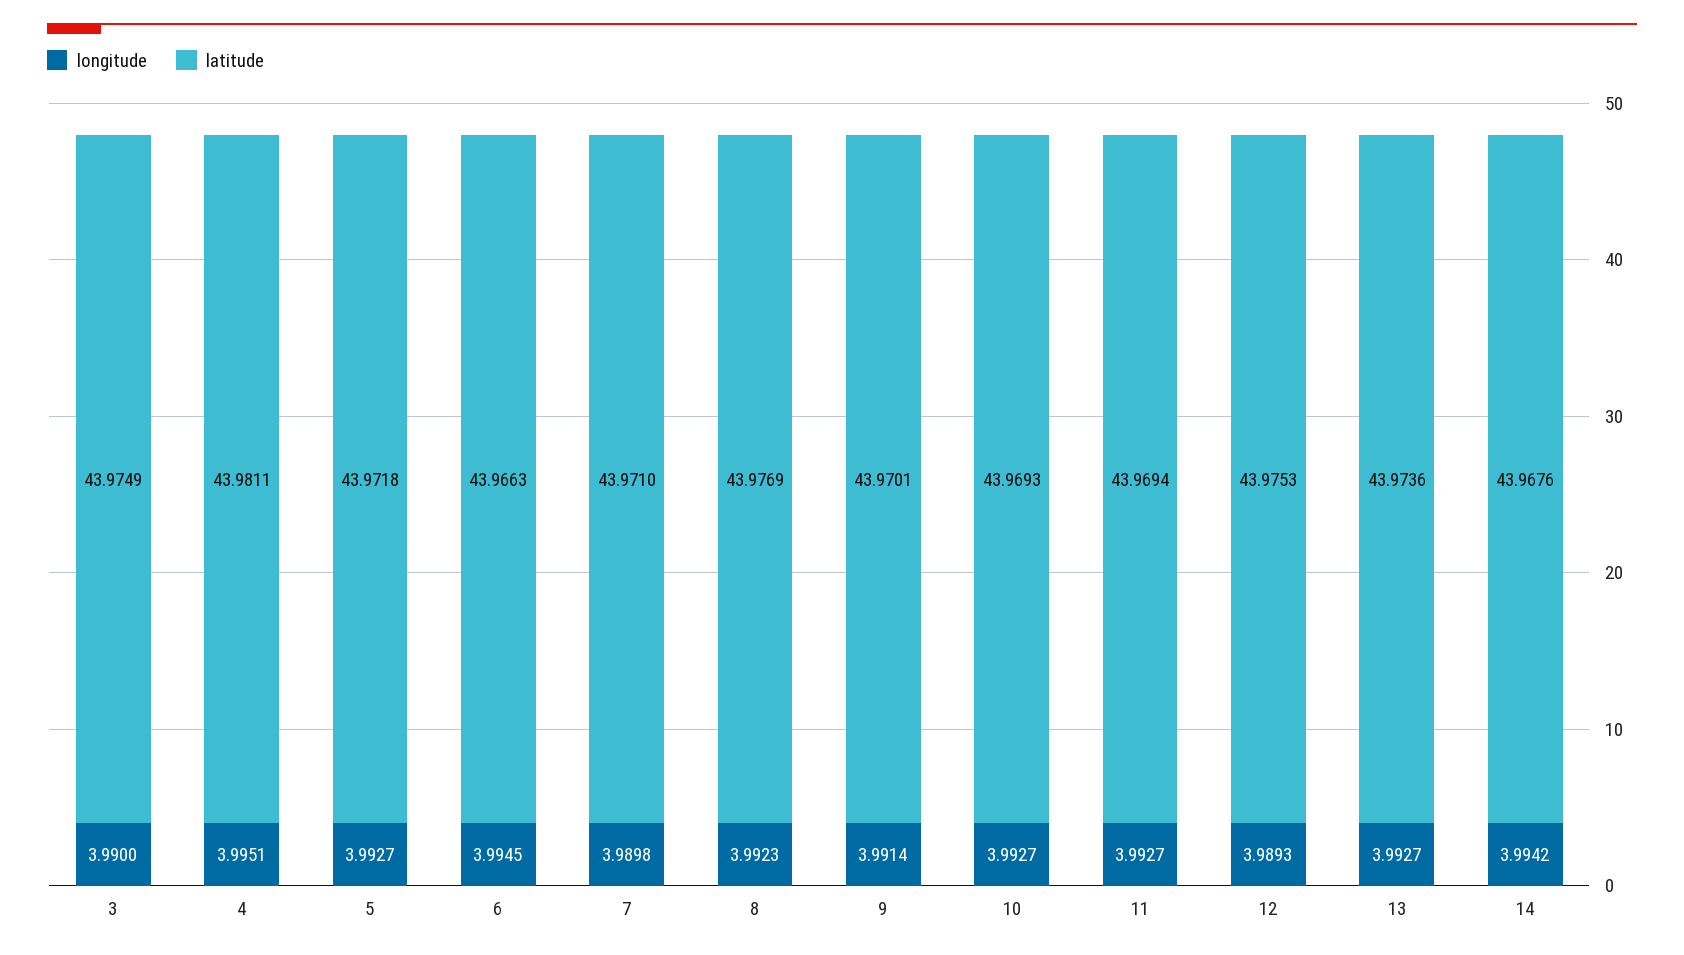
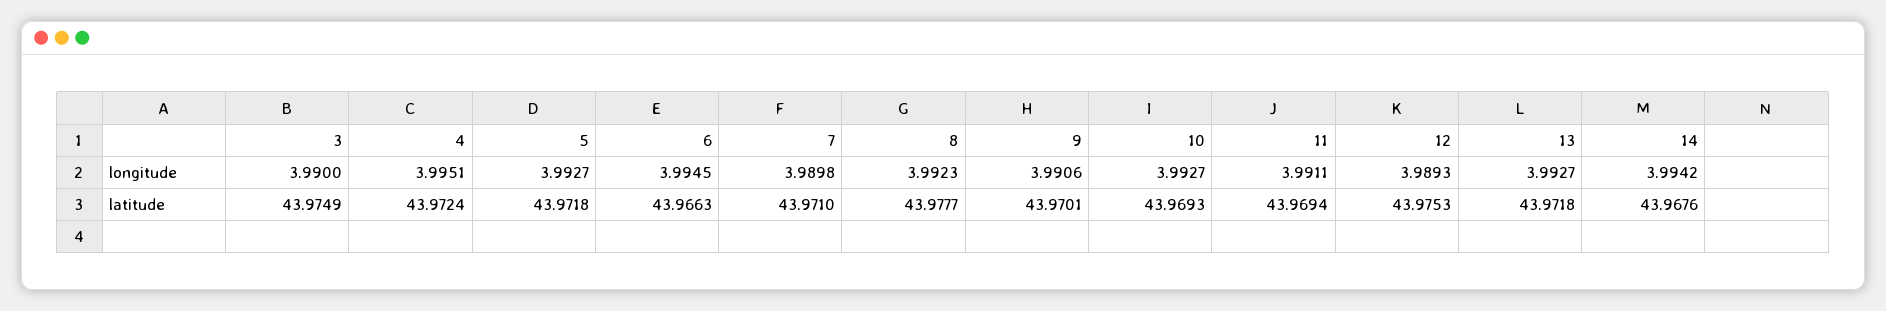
  {
    "longitude": {
      "3": 3.99,
      "4": 3.9951,
      "5": 3.9927,
      "6": 3.9945,
      "7": 3.9898,
      "8": 3.9923,
-     "9": 3.9914,
+     "9": 3.9906,
      "10": 3.9927,
-     "11": 3.9927,
+     "11": 3.9911,
      "12": 3.9893,
      "13": 3.9927,
      "14": 3.9942
    },
    "latitude": {
      "3": 43.9749,
-     "4": 43.9811,
+     "4": 43.9724,
      "5": 43.9718,
      "6": 43.9663,
      "7": 43.971,
-     "8": 43.9769,
+     "8": 43.9777,
      "9": 43.9701,
      "10": 43.9693,
      "11": 43.9694,
      "12": 43.9753,
-     "13": 43.9736,
+     "13": 43.9718,
      "14": 43.9676
    }
  }

